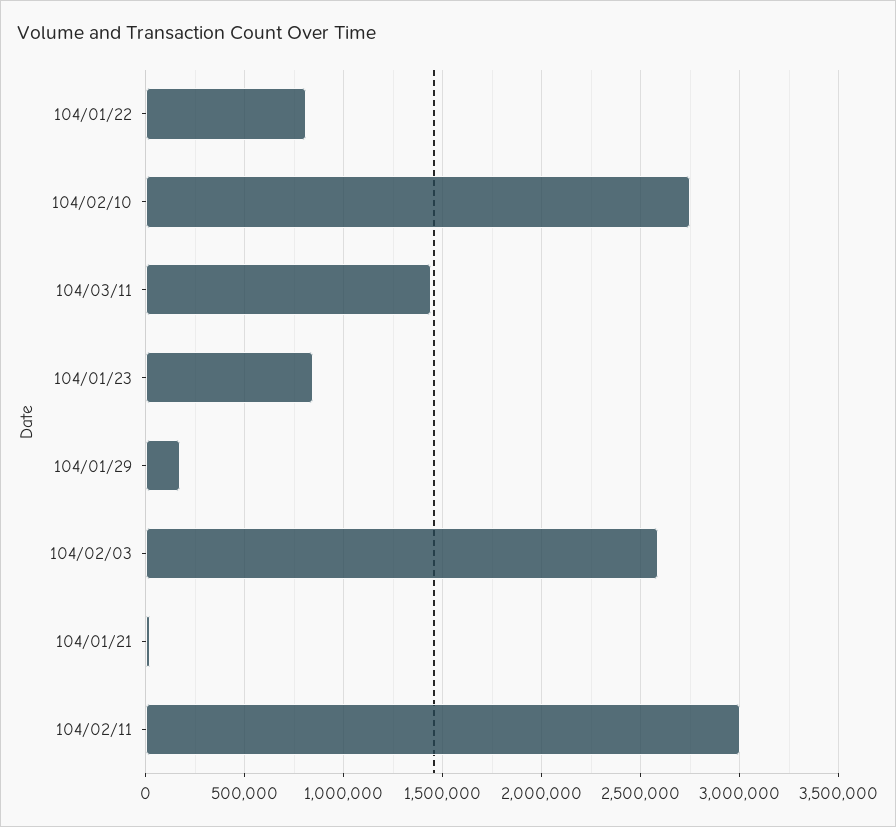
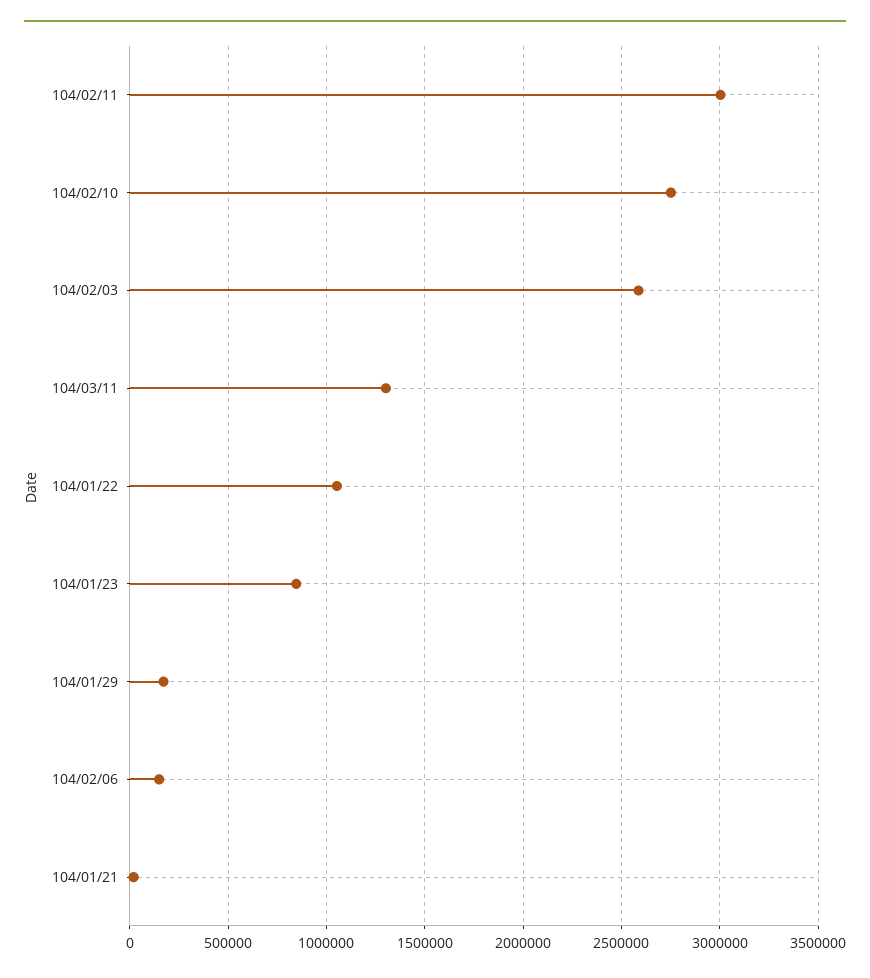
  {
-   "104/01/22": 800000,
+   "104/01/22": 1050000,
    "104/02/10": 2750000,
-   "104/03/11": 1450000,
+   "104/03/11": 1300000,
    "104/01/23": 850000,
    "104/01/29": 150000,
    "104/02/03": 2600000,
    "104/01/21": 0,
-   "104/02/11": 3000000
+   "104/02/11": 3000000,
+   "104/02/06": 150000
  }

